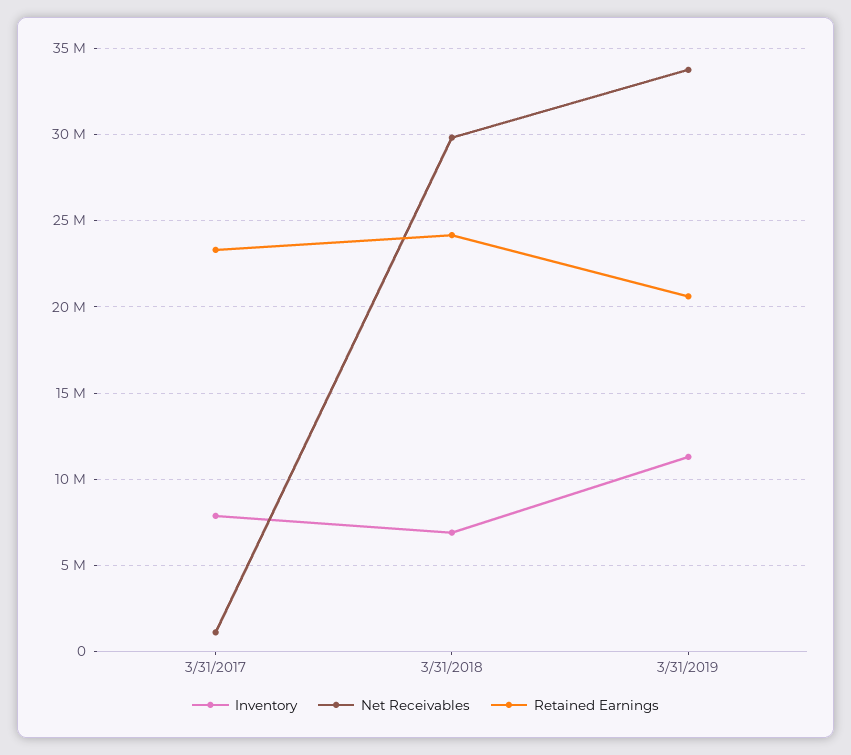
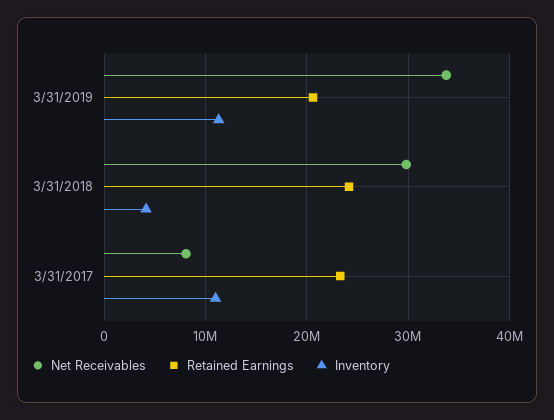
  {
    "Inventory": {
-     "3/31/2017": 8000000,
+     "3/31/2017": 11000000,
-     "3/31/2018": 7000000,
+     "3/31/2018": 4000000,
      "3/31/2019": 11500000
    },
    "Net Receivables": {
-     "3/31/2017": 1000000,
+     "3/31/2017": 8000000,
      "3/31/2018": 30000000,
      "3/31/2019": 34000000
    },
    "Retained Earnings": {
      "3/31/2017": 23500000,
      "3/31/2018": 24000000,
      "3/31/2019": 20500000
    }
  }

